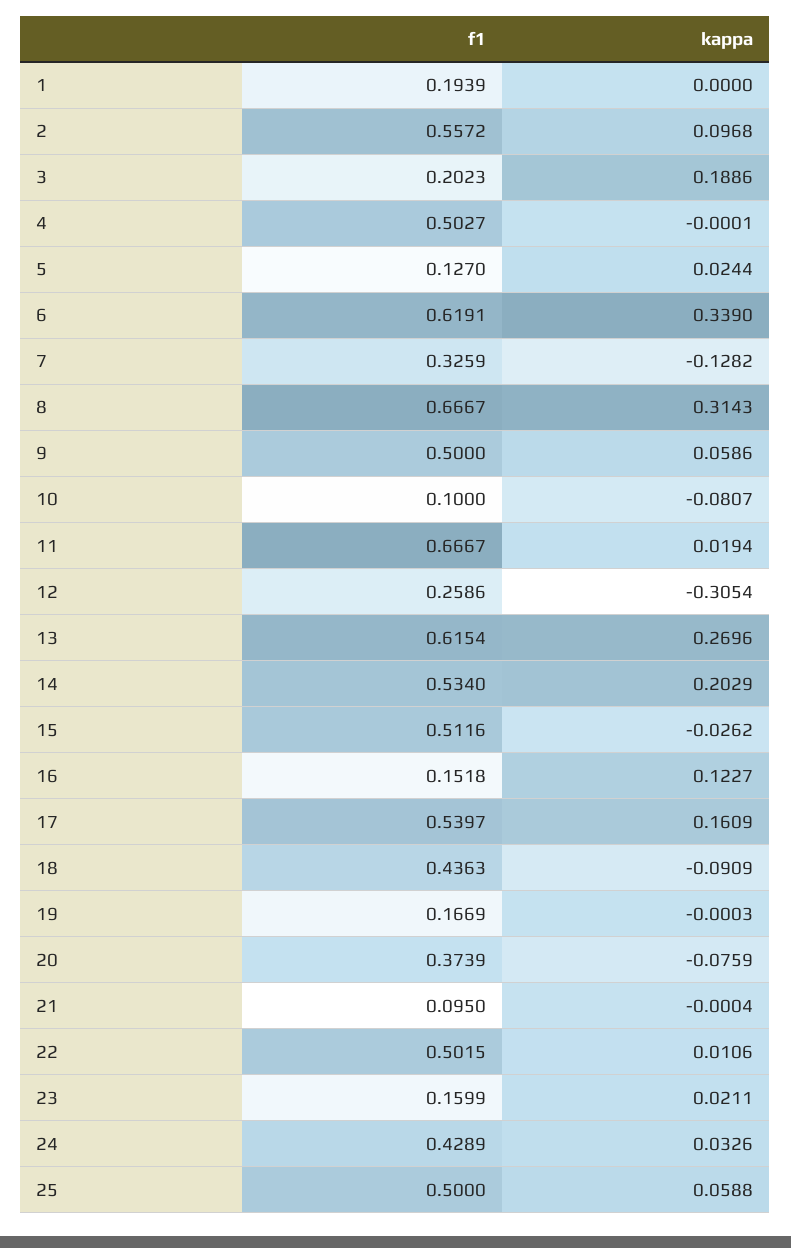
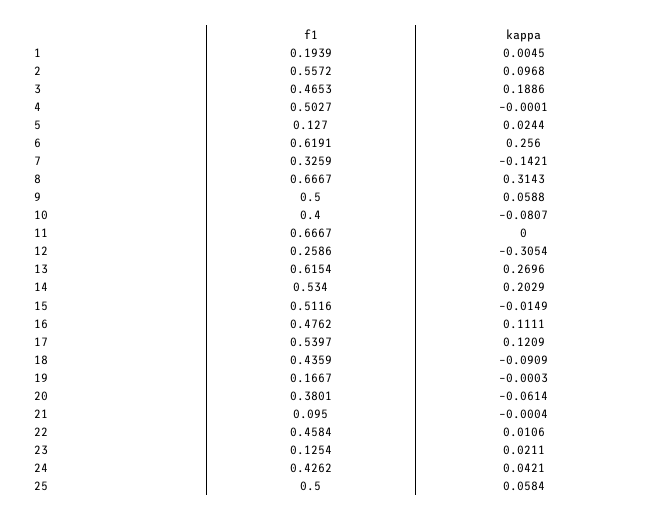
  {
    "f1": {
      "1": 0.1939,
      "2": 0.5572,
-     "3": 0.2023,
+     "3": 0.4653,
      "4": 0.5027,
      "5": 0.127,
      "6": 0.6191,
      "7": 0.3259,
      "8": 0.6667,
      "9": 0.5,
-     "10": 0.1,
+     "10": 0.4,
      "11": 0.6667,
      "12": 0.2586,
      "13": 0.6154,
      "14": 0.534,
      "15": 0.5116,
-     "16": 0.1518,
+     "16": 0.4762,
      "17": 0.5397,
-     "18": 0.4363,
+     "18": 0.4359,
-     "19": 0.1669,
+     "19": 0.1667,
-     "20": 0.3739,
+     "20": 0.3801,
      "21": 0.095,
-     "22": 0.5015,
+     "22": 0.4584,
-     "23": 0.1599,
+     "23": 0.1254,
-     "24": 0.4289,
+     "24": 0.4262,
      "25": 0.5
    },
    "kappa": {
-     "1": 0,
+     "1": 0.0045,
      "2": 0.0968,
      "3": 0.1886,
      "4": -0.0001,
      "5": 0.0244,
-     "6": 0.339,
+     "6": 0.256,
-     "7": -0.1282,
+     "7": -0.1421,
      "8": 0.3143,
-     "9": 0.0586,
+     "9": 0.0588,
      "10": -0.0807,
-     "11": 0.0194,
+     "11": 0,
      "12": -0.3054,
      "13": 0.2696,
      "14": 0.2029,
-     "15": -0.0262,
+     "15": -0.0149,
-     "16": 0.1227,
+     "16": 0.1111,
-     "17": 0.1609,
+     "17": 0.1209,
      "18": -0.0909,
      "19": -0.0003,
-     "20": -0.0759,
+     "20": -0.0614,
      "21": -0.0004,
      "22": 0.0106,
      "23": 0.0211,
-     "24": 0.0326,
+     "24": 0.0421,
-     "25": 0.0588
+     "25": 0.0584
    }
  }

